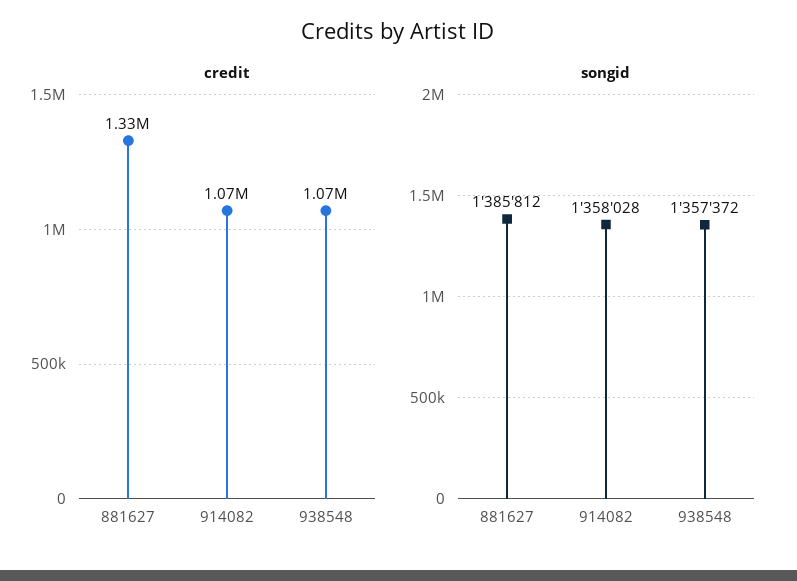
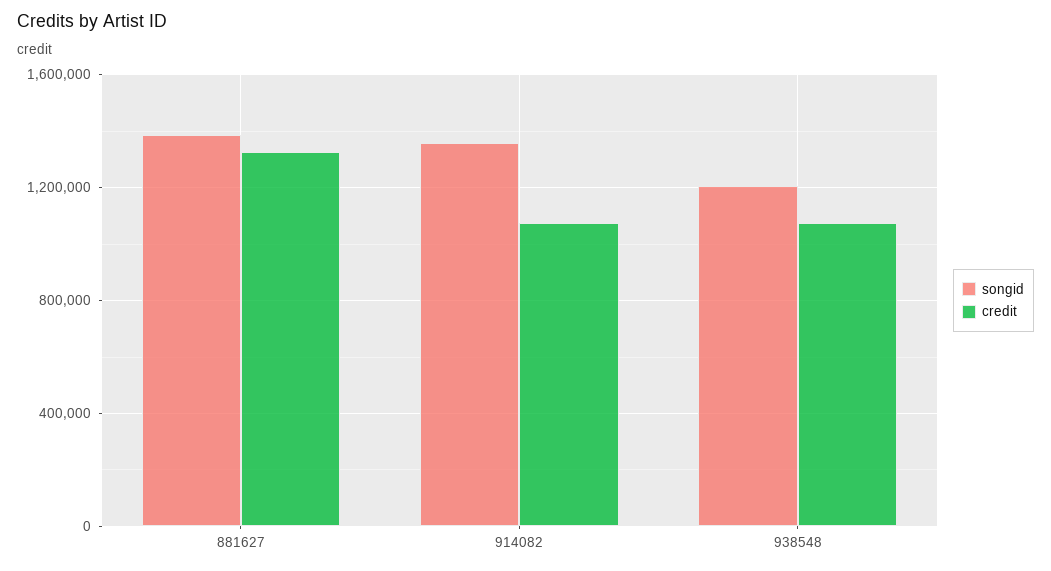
  {
    "credit": {
      "881627": 1330000,
      "914082": 1070000,
      "938548": 1070000
    },
    "songid": {
      "881627": 1385812,
      "914082": 1358028,
-     "938548": 1357372
+     "938548": 1200000
    }
  }

